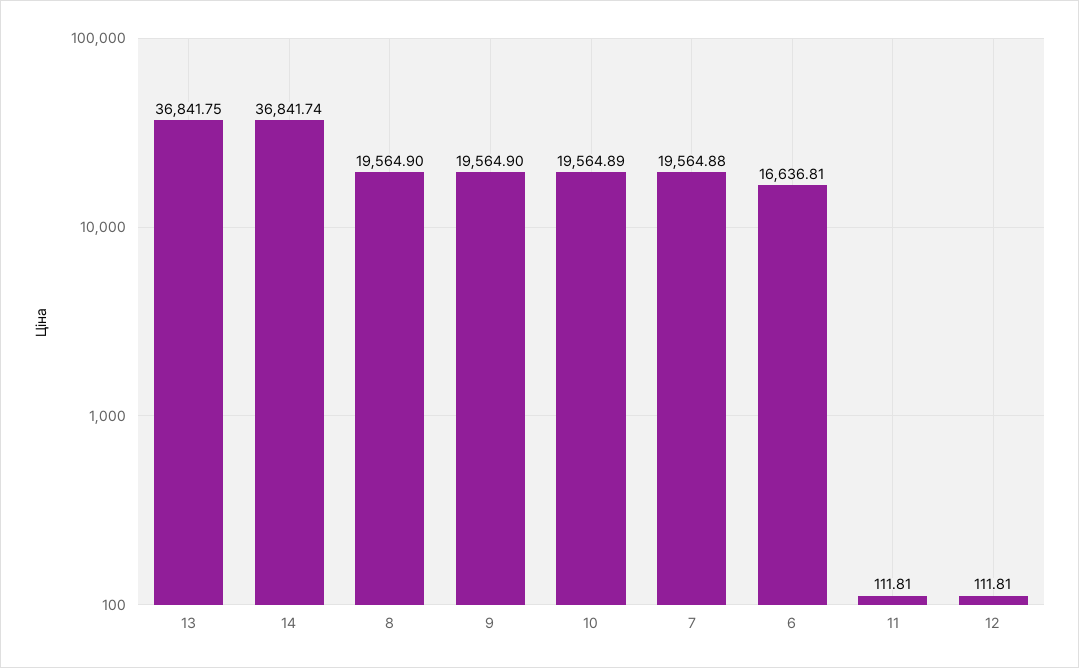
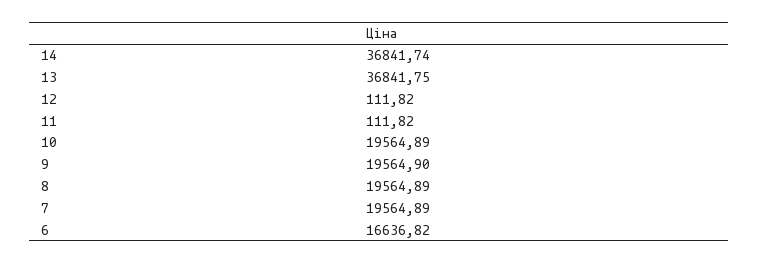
  {
    "13": 36841.75,
    "14": 36841.74,
-   "8": 19564.9,
+   "8": 19564.89,
    "9": 19564.9,
    "10": 19564.89,
-   "7": 19564.88,
+   "7": 19564.89,
-   "6": 16636.81,
+   "6": 16636.82,
-   "11": 111.81,
+   "11": 111.82,
-   "12": 111.81
+   "12": 111.82
  }

